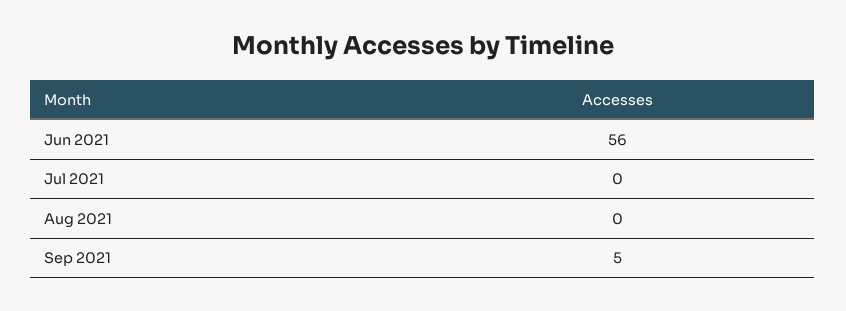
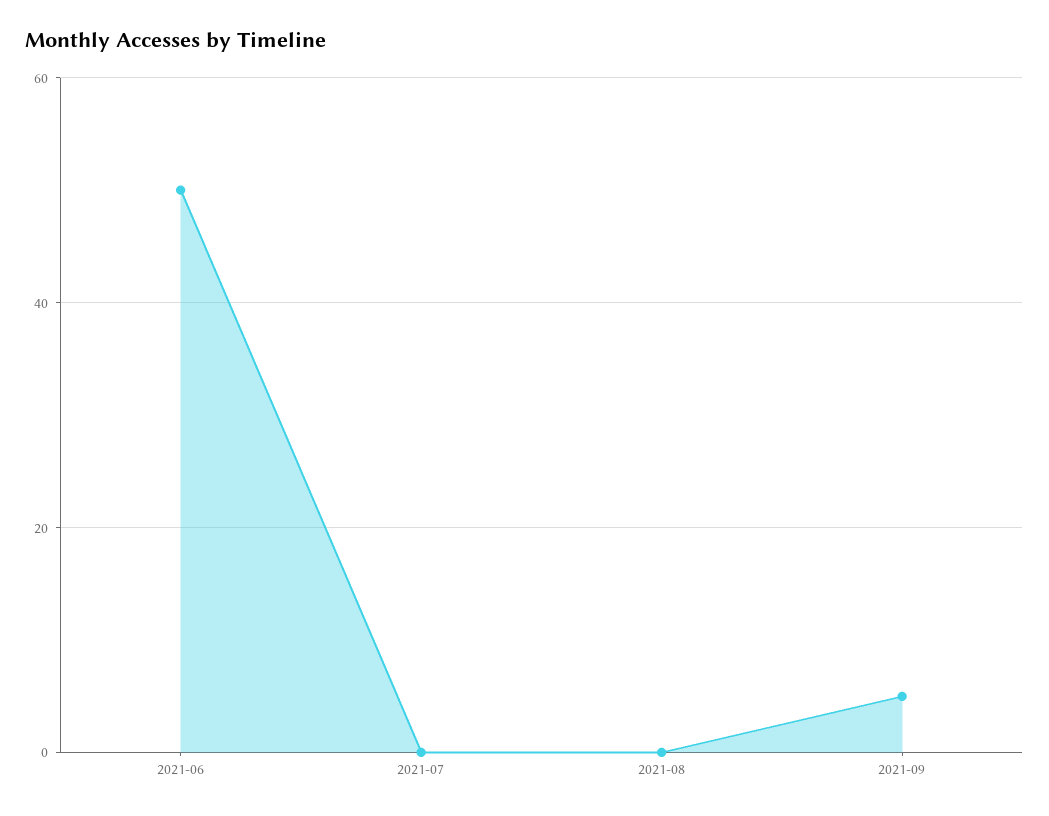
  {
-   "Jun 2021": 56,
+   "Jun 2021": 50,
    "Jul 2021": 0,
    "Aug 2021": 0,
    "Sep 2021": 5
  }

